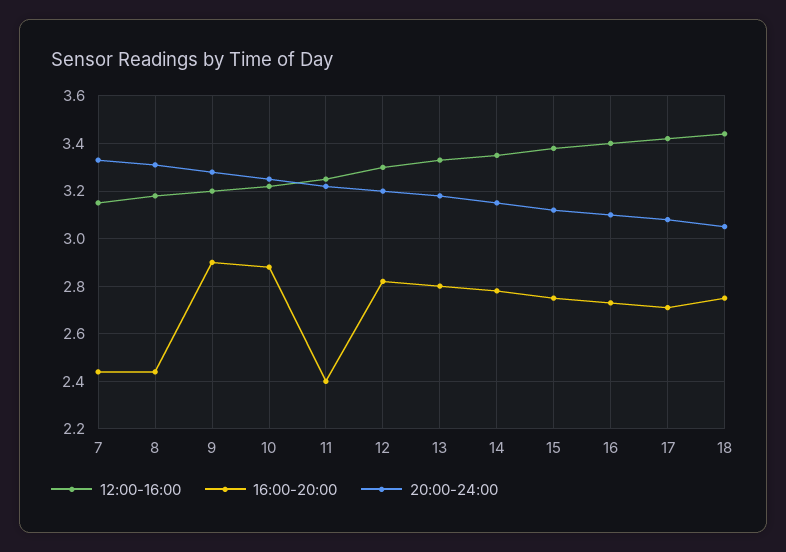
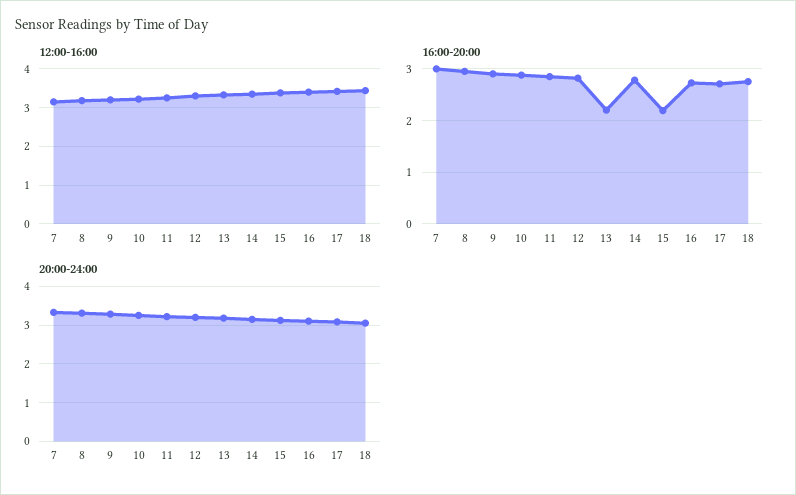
  {
    "12:00-16:00": {
      "7": 3.15,
      "8": 3.2,
      "9": 3.2,
      "10": 3.2,
      "11": 3.25,
      "12": 3.3,
      "13": 3.35,
      "14": 3.35,
      "15": 3.4,
      "16": 3.4,
      "17": 3.4,
      "18": 3.45
    },
    "16:00-20:00": {
-     "7": 2.45,
+     "7": 3,
-     "8": 2.45,
+     "8": 3,
      "9": 2.9,
      "10": 2.9,
-     "11": 2.4,
+     "11": 2.8,
      "12": 2.8,
-     "13": 2.8,
+     "13": 2.2,
      "14": 2.8,
-     "15": 2.75,
+     "15": 2.2,
      "16": 2.75,
      "17": 2.7,
      "18": 2.75
    },
    "20:00-24:00": {
      "7": 3.35,
      "8": 3.3,
      "9": 3.3,
      "10": 3.25,
      "11": 3.2,
      "12": 3.2,
      "13": 3.2,
      "14": 3.15,
      "15": 3.1,
      "16": 3.1,
      "17": 3.1,
      "18": 3.05
    }
  }

